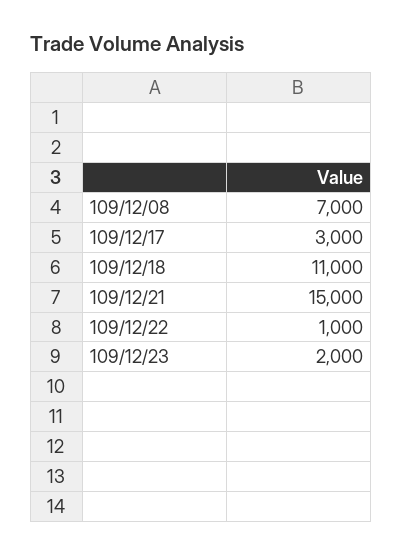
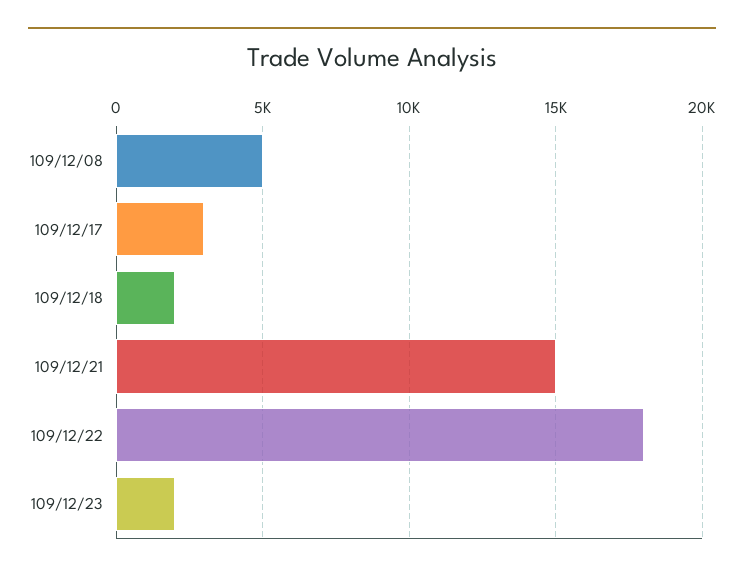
  {
-   "109/12/08": 7000,
+   "109/12/08": 5000,
    "109/12/17": 3000,
-   "109/12/18": 11000,
+   "109/12/18": 2000,
    "109/12/21": 15000,
-   "109/12/22": 1000,
+   "109/12/22": 18000,
    "109/12/23": 2000
  }

